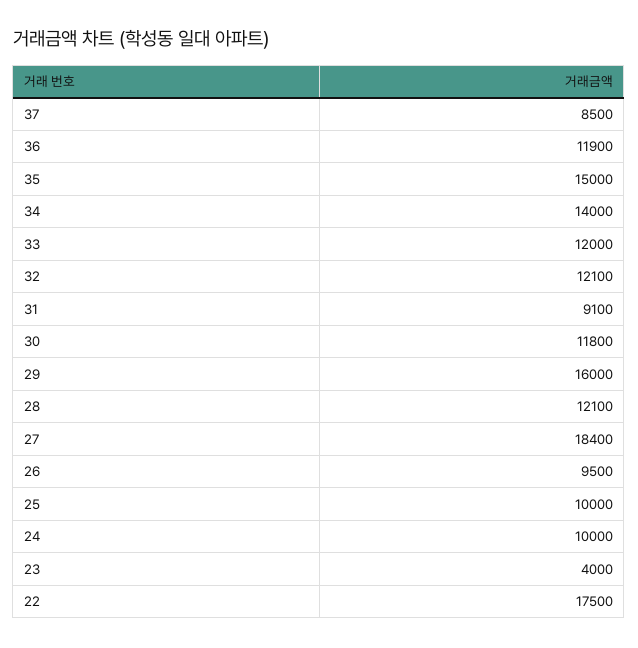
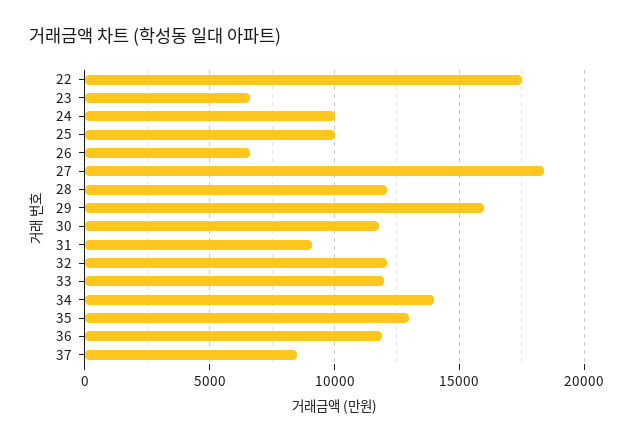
  {
    "37": 8500,
    "36": 11900,
-   "35": 15000,
+   "35": 13000,
    "34": 14000,
    "33": 12000,
    "32": 12100,
    "31": 9100,
    "30": 11800,
    "29": 16000,
    "28": 12100,
    "27": 18400,
-   "26": 9500,
+   "26": 6500,
    "25": 10000,
    "24": 10000,
-   "23": 4000,
+   "23": 6500,
    "22": 17500
  }

